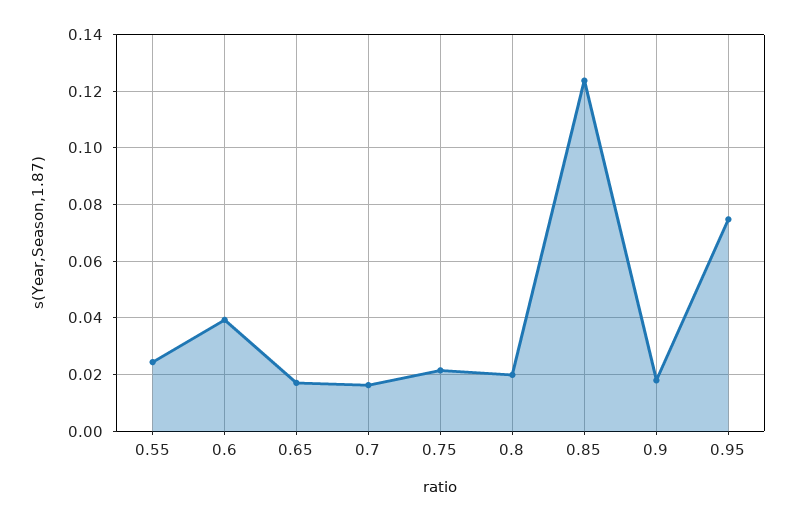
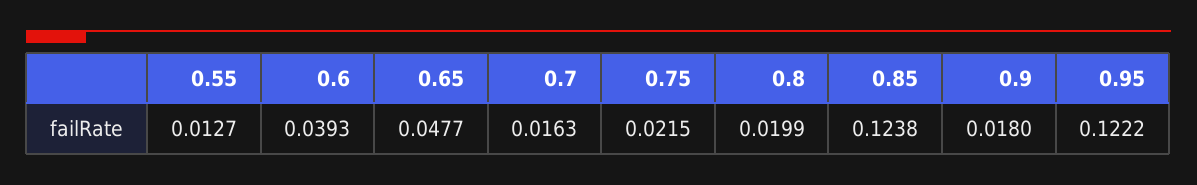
  {
-   "0.55": 0.025,
+   "0.55": 0.0127,
    "0.6": 0.0393,
-   "0.65": 0.0175,
+   "0.65": 0.0477,
    "0.7": 0.0163,
    "0.75": 0.0215,
    "0.8": 0.0199,
    "0.85": 0.1238,
    "0.9": 0.018,
-   "0.95": 0.075
+   "0.95": 0.1222
  }

